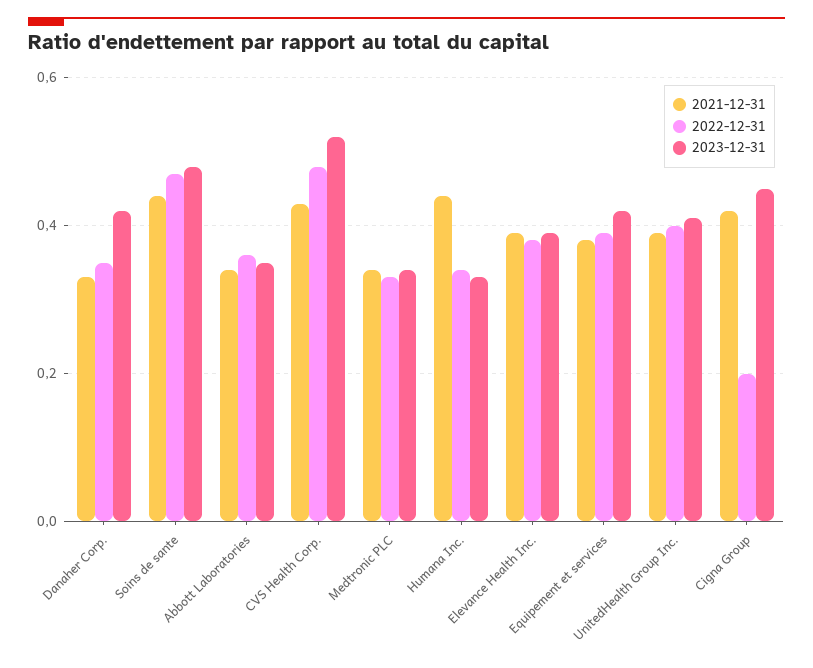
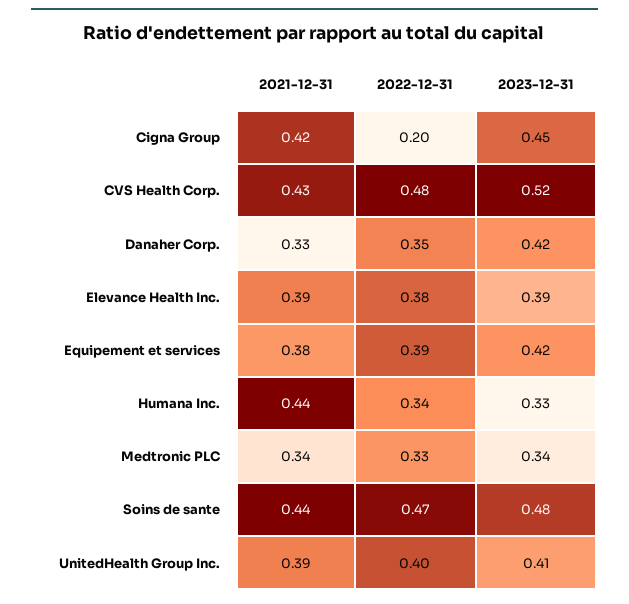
  {
    "2021-12-31": {
      "Danaher Corp.": 0.33,
      "Soins de sante": 0.44,
-     "Abbott Laboratories": 0.35,
      "CVS Health Corp.": 0.43,
      "Medtronic PLC": 0.34,
      "Humana Inc.": 0.44,
      "Elevance Health Inc.": 0.39,
      "Equipement et services": 0.38,
      "UnitedHealth Group Inc.": 0.39,
      "Cigna Group": 0.42
    },
    "2022-12-31": {
      "Danaher Corp.": 0.35,
      "Soins de sante": 0.47,
-     "Abbott Laboratories": 0.35,
      "CVS Health Corp.": 0.48,
      "Medtronic PLC": 0.33,
      "Humana Inc.": 0.34,
      "Elevance Health Inc.": 0.38,
      "Equipement et services": 0.39,
      "UnitedHealth Group Inc.": 0.4,
      "Cigna Group": 0.2
    },
    "2023-12-31": {
      "Danaher Corp.": 0.42,
      "Soins de sante": 0.48,
-     "Abbott Laboratories": 0.35,
      "CVS Health Corp.": 0.52,
      "Medtronic PLC": 0.34,
      "Humana Inc.": 0.33,
      "Elevance Health Inc.": 0.39,
      "Equipement et services": 0.42,
      "UnitedHealth Group Inc.": 0.41,
      "Cigna Group": 0.45
    }
  }

